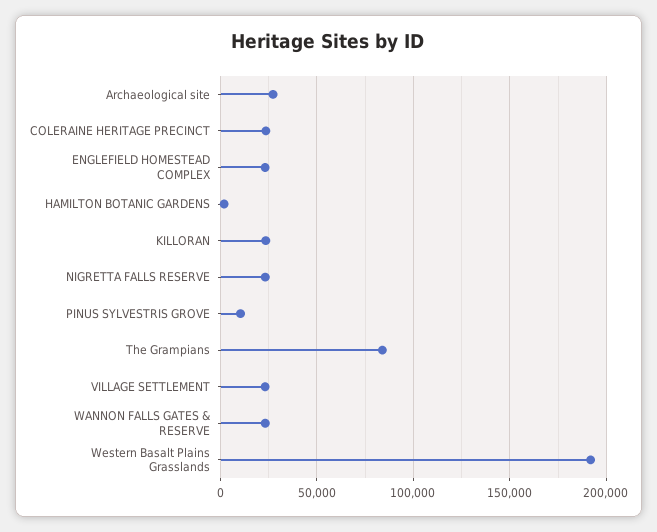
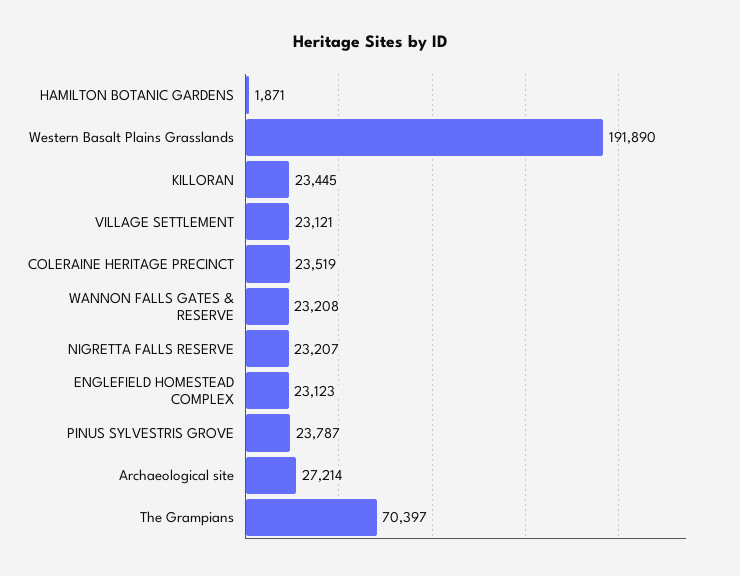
  {
    "Archaeological site": 27214,
    "COLERAINE HERITAGE PRECINCT": 23519,
    "ENGLEFIELD HOMESTEAD COMPLEX": 23123,
    "HAMILTON BOTANIC GARDENS": 1871,
    "KILLORAN": 23445,
    "NIGRETTA FALLS RESERVE": 23207,
-   "PINUS SYLVESTRIS GROVE": 10000,
+   "PINUS SYLVESTRIS GROVE": 23787,
-   "The Grampians": 85000,
+   "The Grampians": 70397,
    "VILLAGE SETTLEMENT": 23121,
    "WANNON FALLS GATES & RESERVE": 23208,
    "Western Basalt Plains Grasslands": 191890
  }

